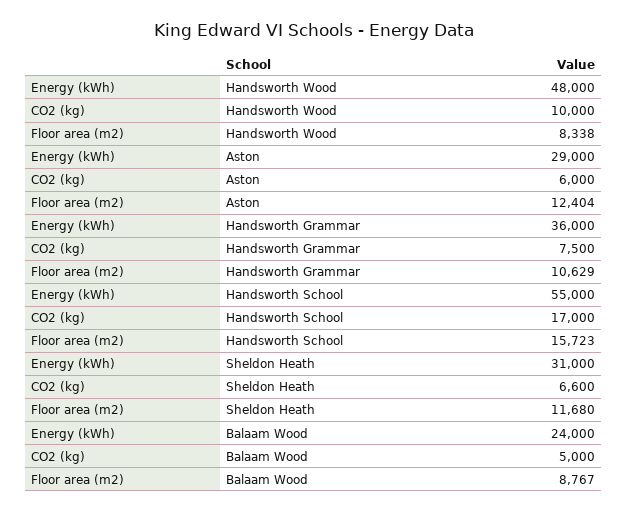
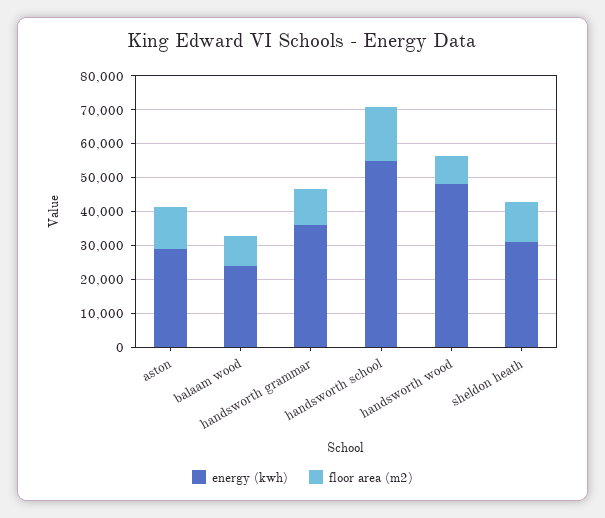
  {
    "Energy (kWh)": {
      "Handsworth Wood": 48000,
      "Aston": 29000,
      "Handsworth Grammar": 36000,
      "Handsworth School": 55000,
      "Sheldon Heath": 31000,
      "Balaam Wood": 24000
    },
-   "CO2 (kg)": {
-     "Handsworth Wood": 10000,
-     "Aston": 6000,
-     "Handsworth Grammar": 7500,
-     "Handsworth School": 17000,
-     "Sheldon Heath": 6600,
-     "Balaam Wood": 5000
-   },
    "Floor area (m2)": {
      "Handsworth Wood": 8338,
      "Aston": 12404,
      "Handsworth Grammar": 10629,
      "Handsworth School": 15723,
      "Sheldon Heath": 11680,
      "Balaam Wood": 8767
    }
  }

